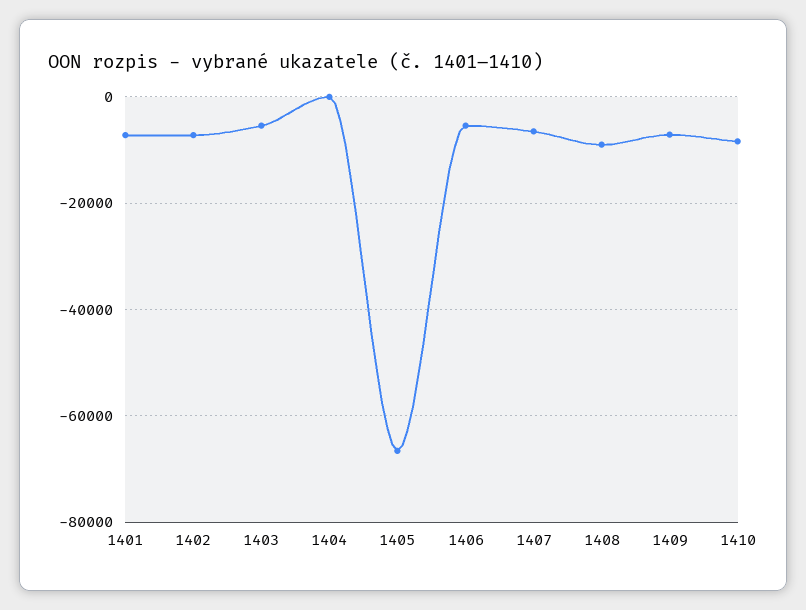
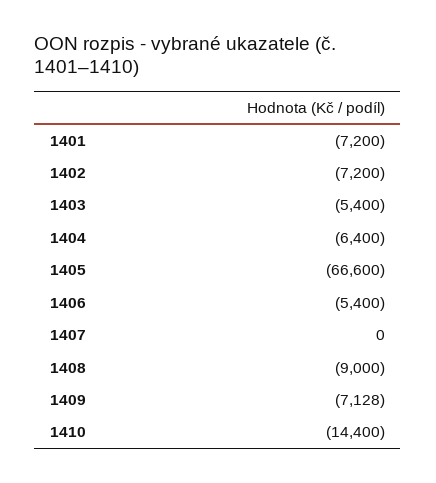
  {
    "1401": -7200,
    "1402": -7200,
    "1403": -5400,
-   "1404": 0,
+   "1404": -6400,
    "1405": -66600,
    "1406": -5400,
-   "1407": -6000,
+   "1407": 0,
    "1408": -9000,
    "1409": -7128,
-   "1410": -8000
+   "1410": -14400
  }

